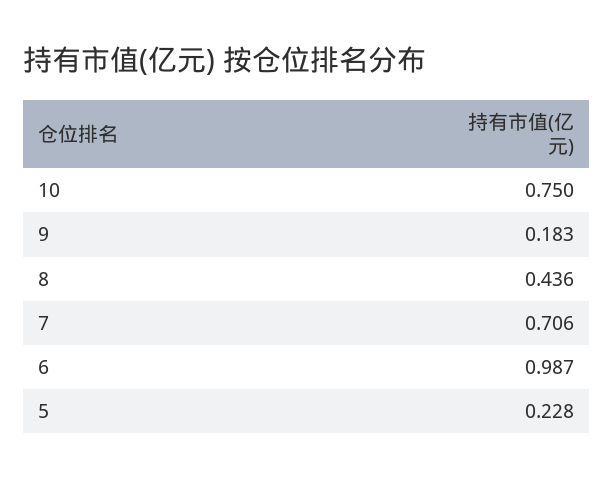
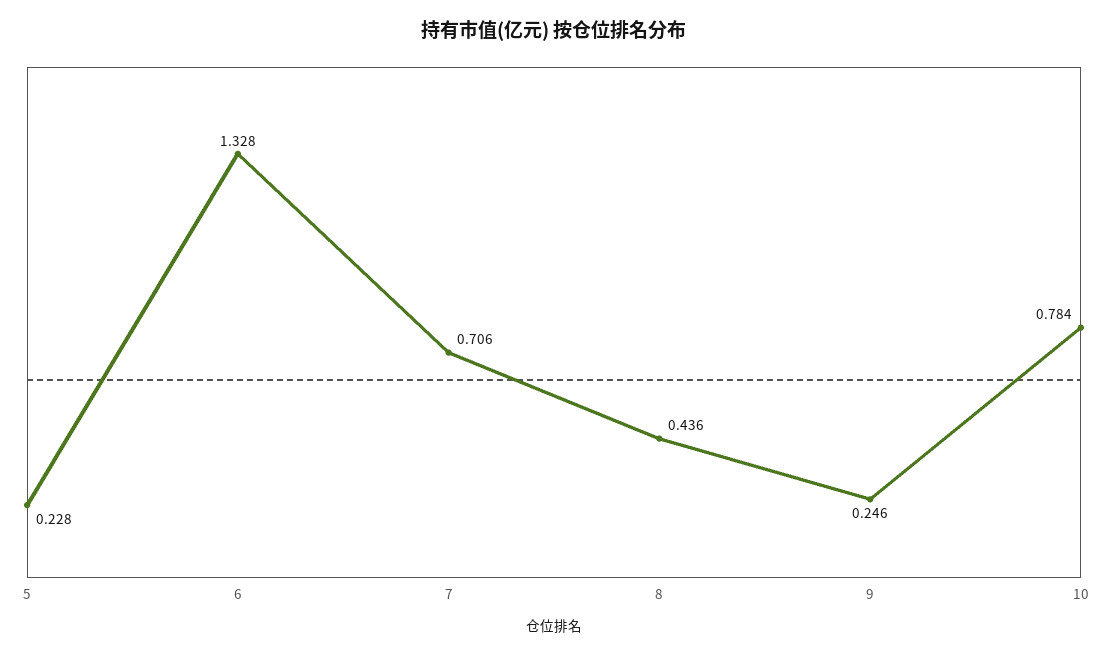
  {
-   "10": 0.75,
+   "10": 0.784,
-   "9": 0.183,
+   "9": 0.246,
    "8": 0.436,
    "7": 0.706,
-   "6": 0.987,
+   "6": 1.328,
    "5": 0.228
  }

